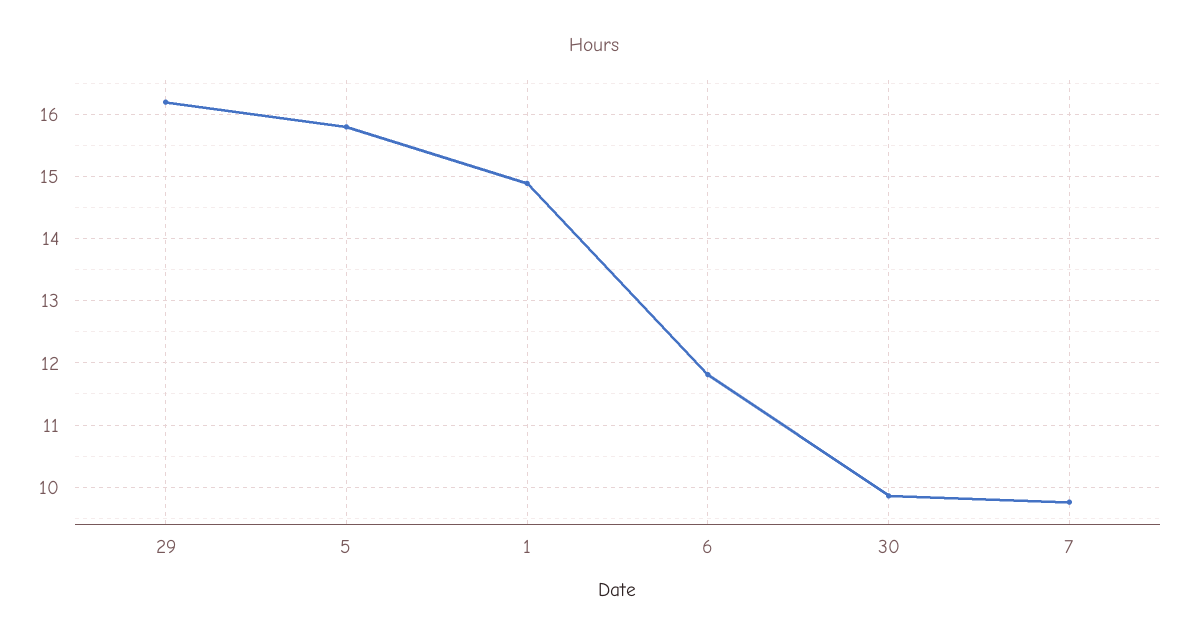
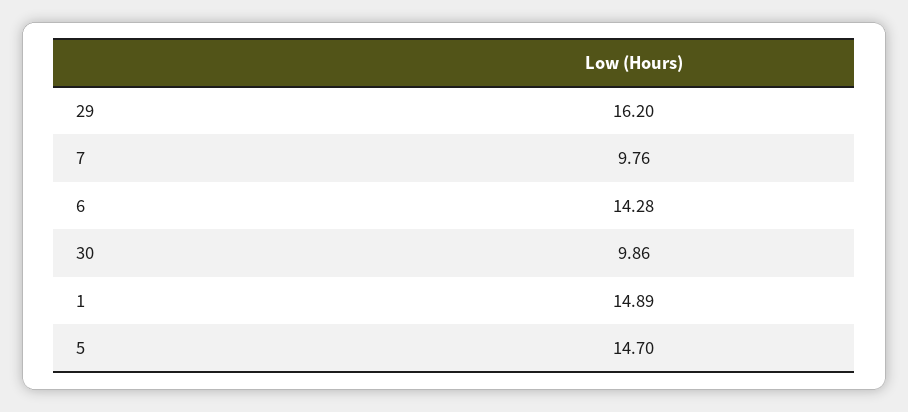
  {
    "29": 16.2,
-   "5": 15.8,
+   "5": 14.7,
    "1": 14.89,
-   "6": 11.8,
+   "6": 14.28,
    "30": 9.86,
    "7": 9.76
  }

